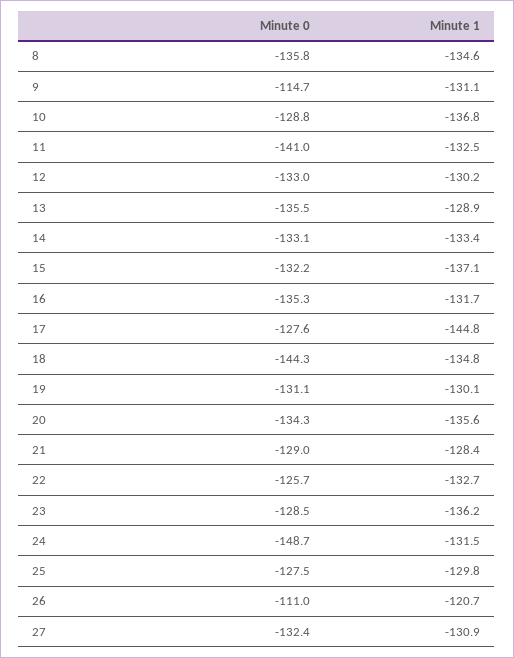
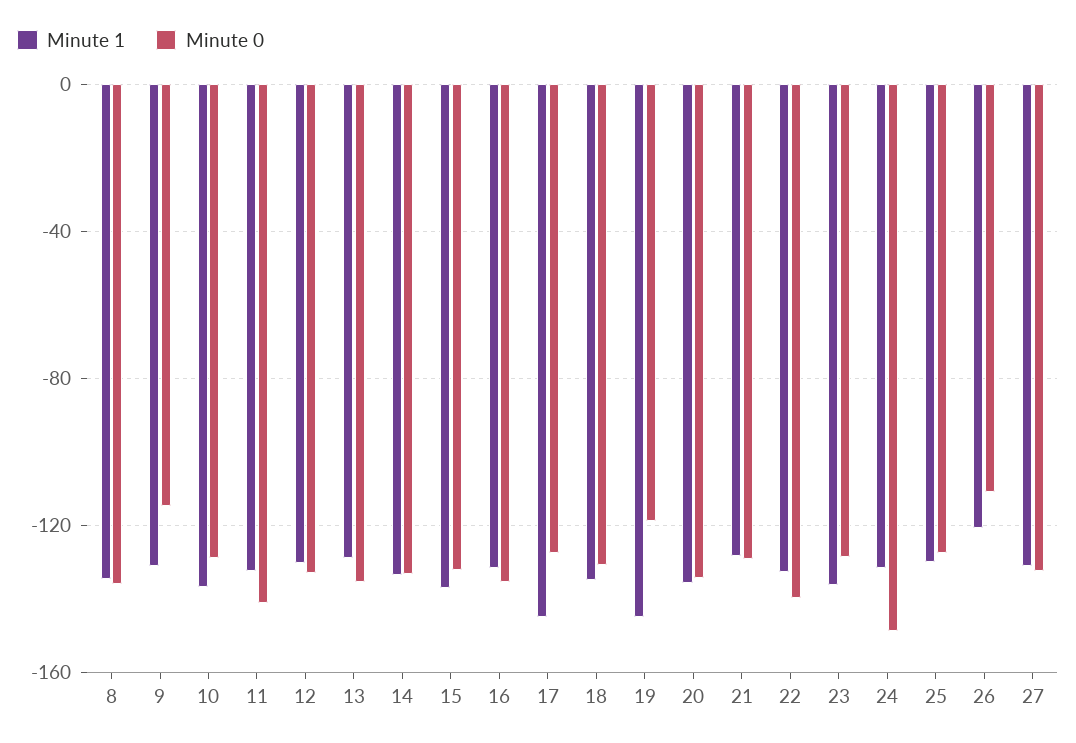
  {
    "Minute 0": {
      "8": -135.8,
      "9": -114.7,
      "10": -128.8,
      "11": -141,
      "12": -133,
      "13": -135.5,
      "14": -133.1,
      "15": -132.2,
      "16": -135.3,
      "17": -127.6,
-     "18": -144.3,
+     "18": -130,
-     "19": -131.1,
+     "19": -120,
      "20": -134.3,
      "21": -129,
-     "22": -125.7,
+     "22": -140,
      "23": -128.5,
      "24": -148.7,
      "25": -127.5,
      "26": -111,
      "27": -132.4
    },
    "Minute 1": {
      "8": -134.6,
      "9": -131.1,
      "10": -136.8,
      "11": -132.5,
      "12": -130.2,
      "13": -128.9,
      "14": -133.4,
      "15": -137.1,
      "16": -131.7,
      "17": -144.8,
      "18": -134.8,
-     "19": -130.1,
+     "19": -145,
      "20": -135.6,
      "21": -128.4,
      "22": -132.7,
      "23": -136.2,
      "24": -131.5,
      "25": -129.8,
      "26": -120.7,
      "27": -130.9
    }
  }

